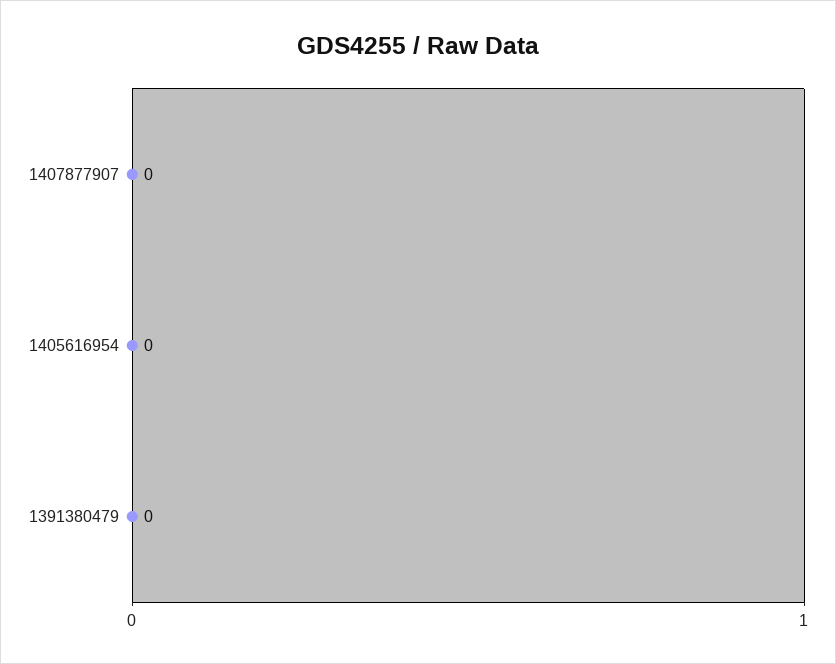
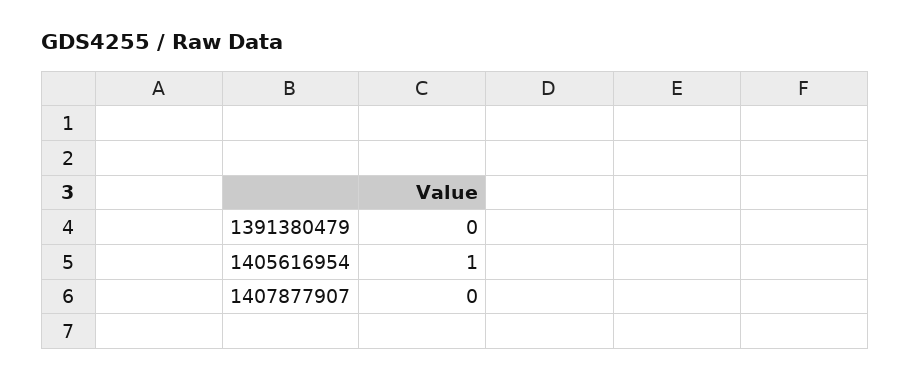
  {
    "1407877907": 0,
-   "1405616954": 0,
+   "1405616954": 1,
    "1391380479": 0
  }

